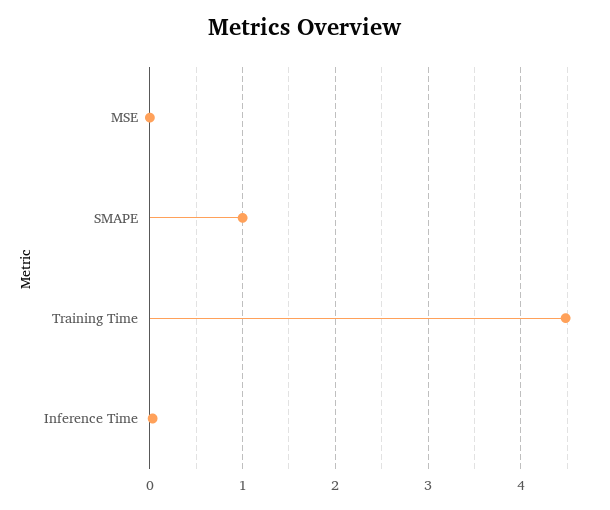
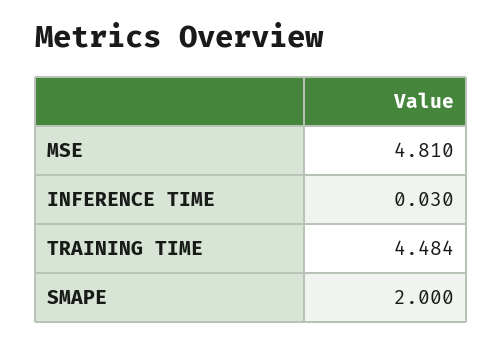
  {
-   "MSE": 0,
+   "MSE": 4.81,
-   "SMAPE": 1,
+   "SMAPE": 2,
    "Training Time": 4.484,
    "Inference Time": 0.03
  }

